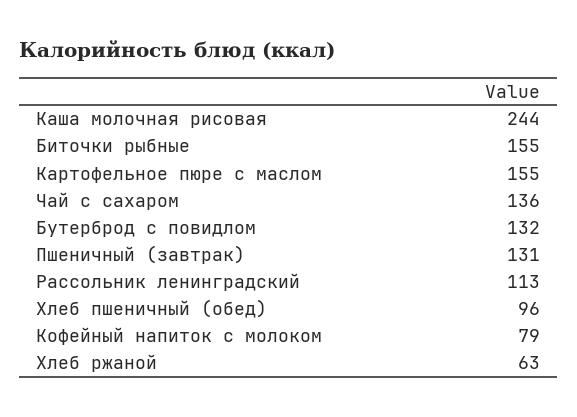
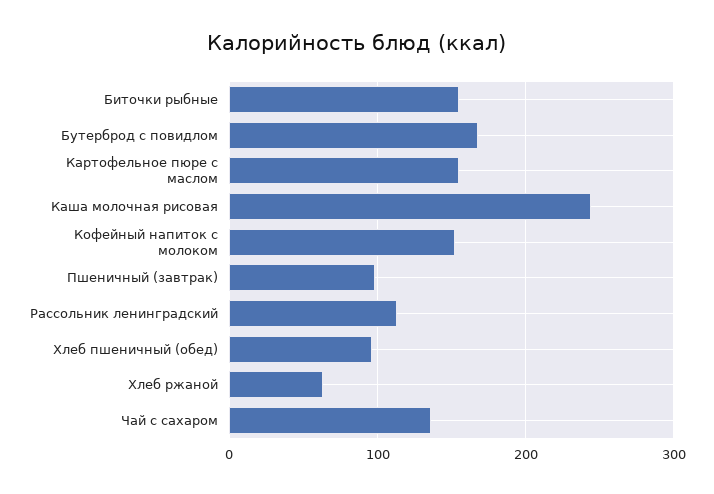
  {
    "Каша молочная рисовая": 244,
    "Биточки рыбные": 155,
    "Картофельное пюре с маслом": 155,
    "Чай с сахаром": 136,
-   "Бутерброд с повидлом": 132,
+   "Бутерброд с повидлом": 170,
-   "Пшеничный (завтрак)": 131,
+   "Пшеничный (завтрак)": 100,
    "Рассольник ленинградский": 113,
    "Хлеб пшеничный (обед)": 96,
-   "Кофейный напиток с молоком": 79,
+   "Кофейный напиток с молоком": 150,
    "Хлеб ржаной": 63
  }

